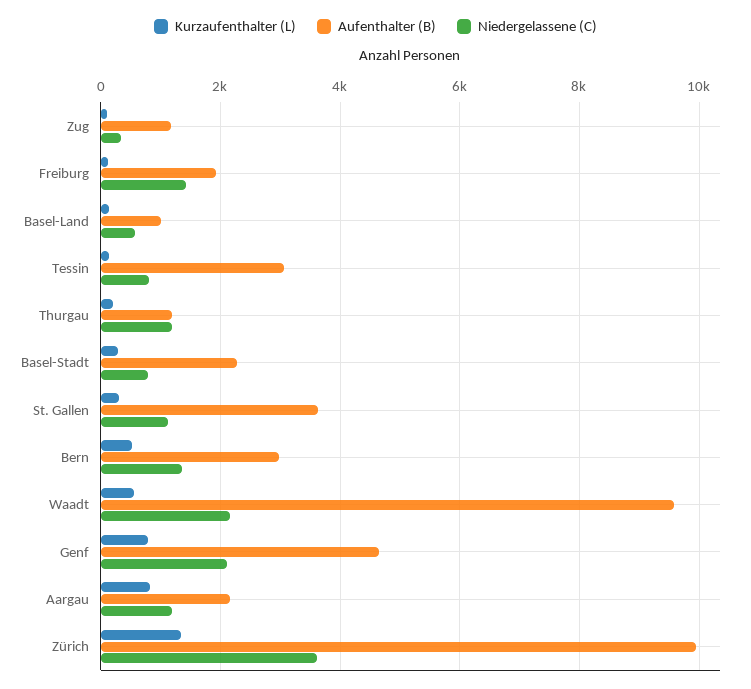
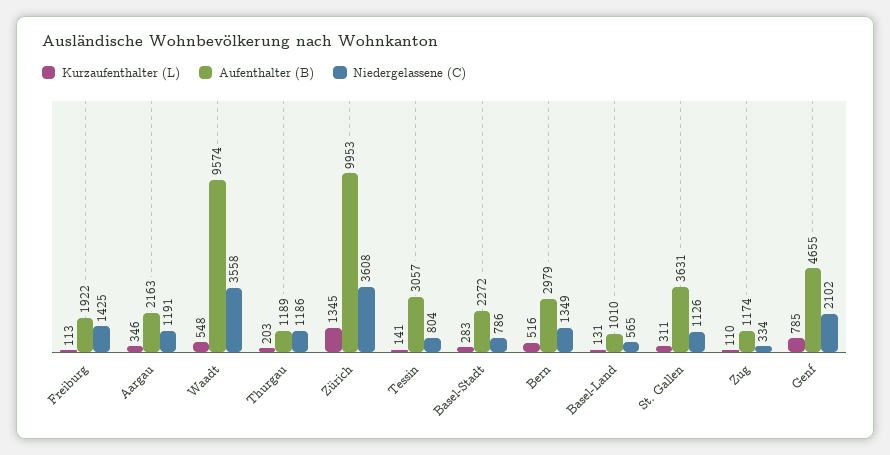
  {
    "Kurzaufenthalter (L)": {
      "Zug": 110,
      "Freiburg": 113,
      "Basel-Land": 131,
      "Tessin": 141,
      "Thurgau": 203,
      "Basel-Stadt": 283,
      "St. Gallen": 311,
      "Bern": 516,
      "Waadt": 548,
      "Genf": 785,
-     "Aargau": 800,
+     "Aargau": 346,
      "Zürich": 1345
    },
    "Aufenthalter (B)": {
      "Zug": 1174,
      "Freiburg": 1922,
      "Basel-Land": 1010,
      "Tessin": 3057,
      "Thurgau": 1189,
      "Basel-Stadt": 2272,
      "St. Gallen": 3631,
      "Bern": 2979,
      "Waadt": 9574,
      "Genf": 4655,
      "Aargau": 2163,
      "Zürich": 9953
    },
    "Niedergelassene (C)": {
      "Zug": 334,
      "Freiburg": 1425,
      "Basel-Land": 565,
      "Tessin": 804,
      "Thurgau": 1186,
      "Basel-Stadt": 786,
      "St. Gallen": 1126,
      "Bern": 1349,
-     "Waadt": 2200,
+     "Waadt": 3558,
      "Genf": 2102,
      "Aargau": 1191,
      "Zürich": 3608
    }
  }

